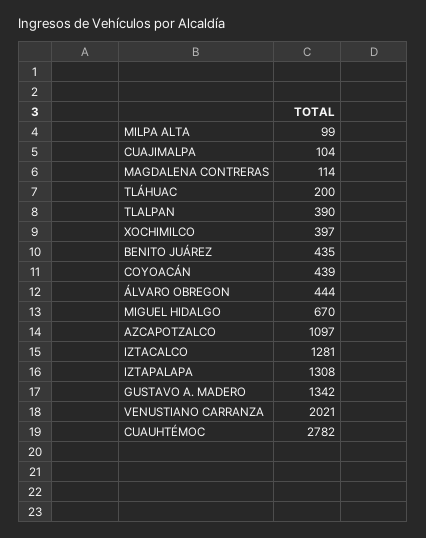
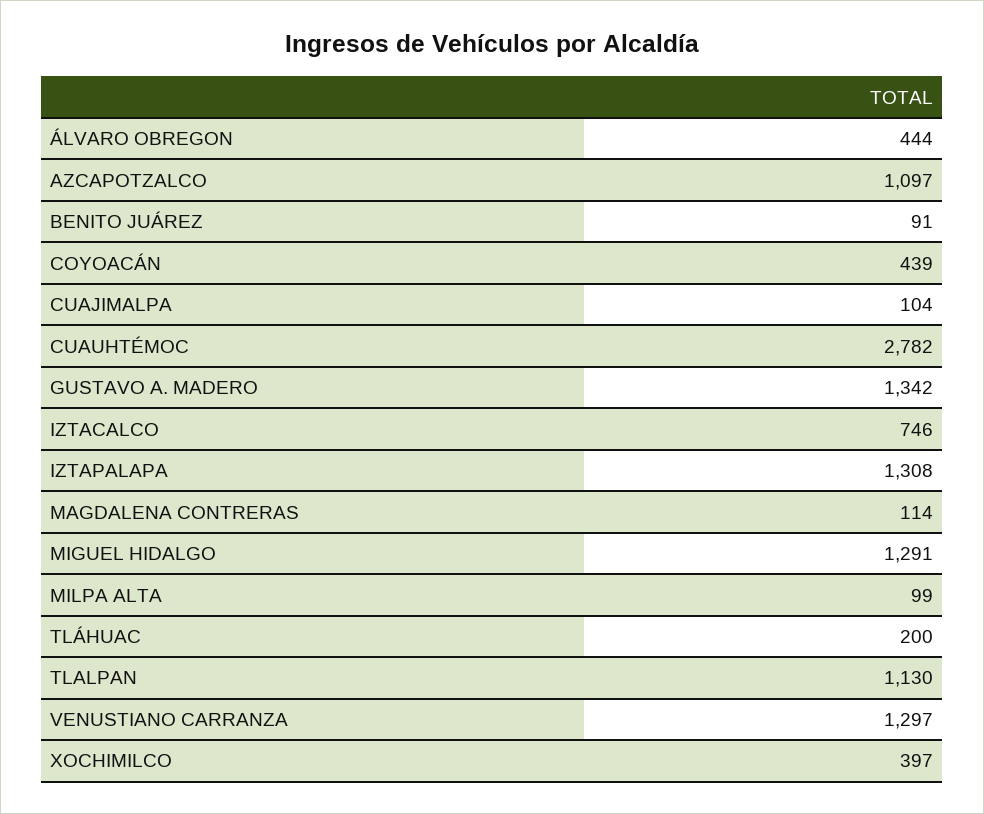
  {
    "MILPA ALTA": 99,
    "CUAJIMALPA": 104,
    "MAGDALENA CONTRERAS": 114,
    "TLÁHUAC": 200,
-   "TLALPAN": 390,
+   "TLALPAN": 1130,
    "XOCHIMILCO": 397,
-   "BENITO JUÁREZ": 435,
+   "BENITO JUÁREZ": 91,
    "COYOACÁN": 439,
    "ÁLVARO OBREGON": 444,
-   "MIGUEL HIDALGO": 670,
+   "MIGUEL HIDALGO": 1291,
    "AZCAPOTZALCO": 1097,
-   "IZTACALCO": 1281,
+   "IZTACALCO": 746,
    "IZTAPALAPA": 1308,
    "GUSTAVO A. MADERO": 1342,
-   "VENUSTIANO CARRANZA": 2021,
+   "VENUSTIANO CARRANZA": 1297,
    "CUAUHTÉMOC": 2782
  }

